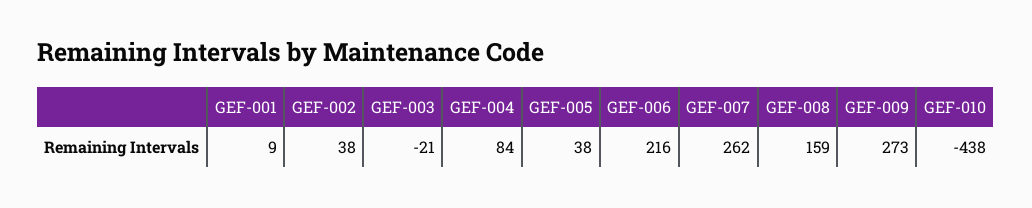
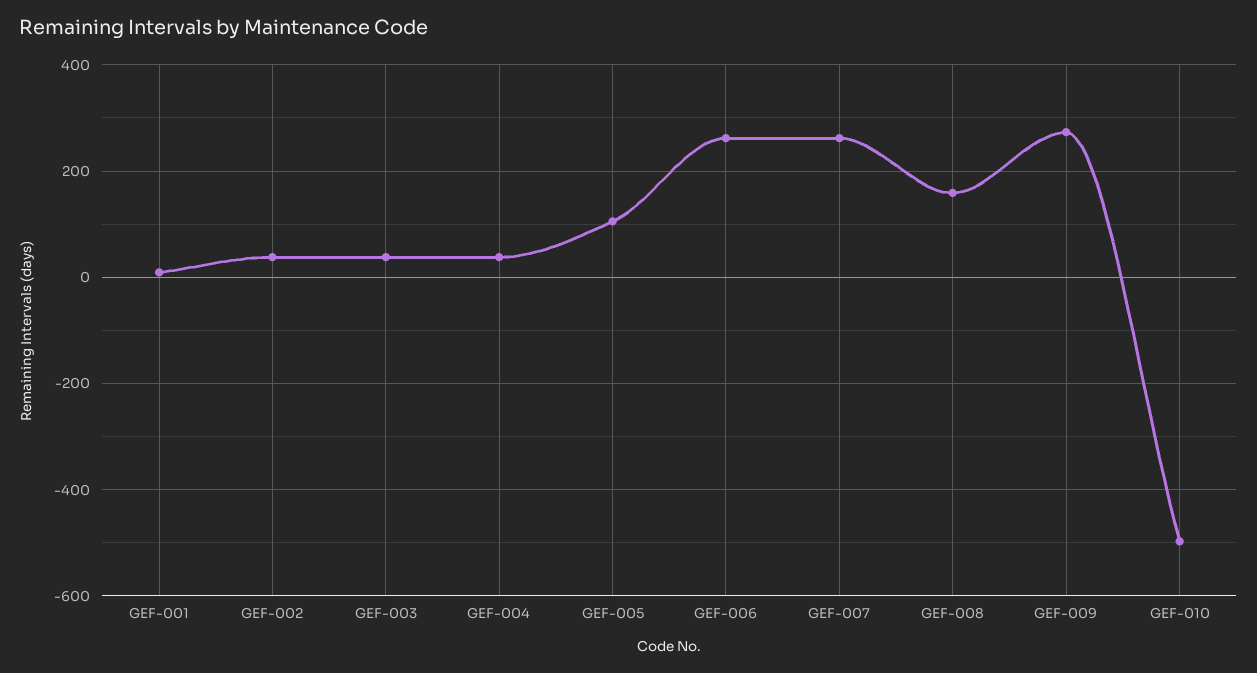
  {
    "GEF-001": 9,
    "GEF-002": 38,
-   "GEF-003": -21,
+   "GEF-003": 40,
-   "GEF-004": 84,
+   "GEF-004": 40,
-   "GEF-005": 38,
+   "GEF-005": 100,
-   "GEF-006": 216,
+   "GEF-006": 260,
    "GEF-007": 262,
    "GEF-008": 159,
    "GEF-009": 273,
-   "GEF-010": -438
+   "GEF-010": -500
  }

